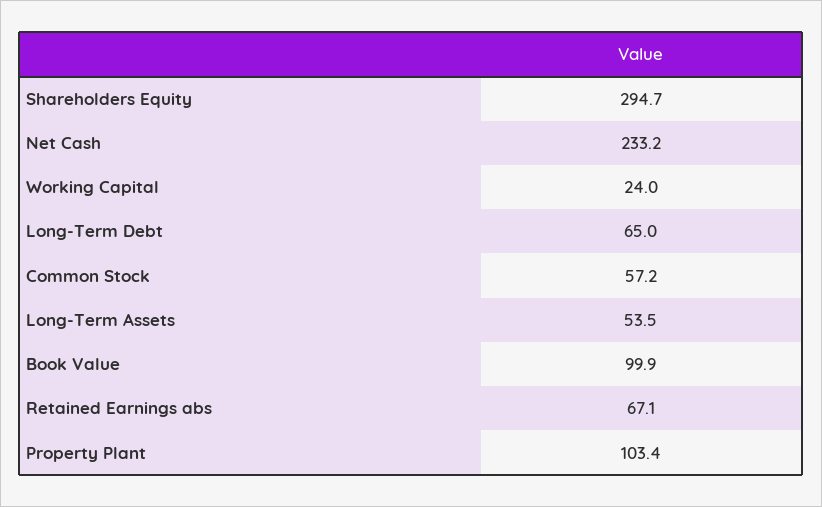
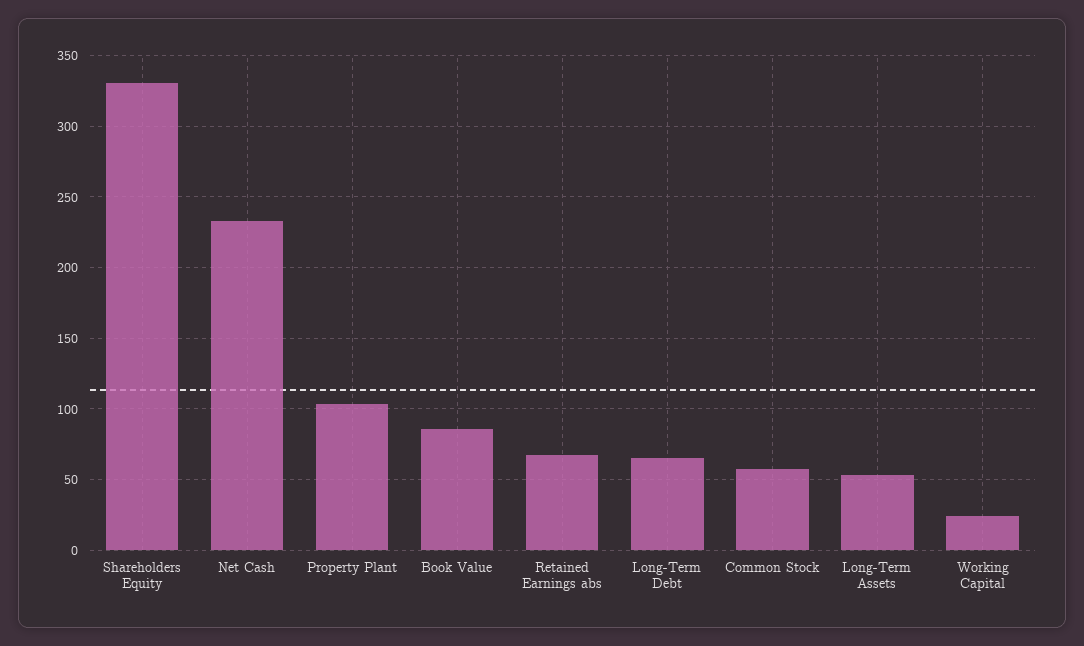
  {
-   "Shareholders Equity": 294.7,
+   "Shareholders Equity": 330,
    "Net Cash": 233.2,
    "Working Capital": 24,
    "Long-Term Debt": 65,
    "Common Stock": 57.2,
    "Long-Term Assets": 53.5,
-   "Book Value": 99.9,
+   "Book Value": 85,
    "Retained Earnings abs": 67.1,
    "Property Plant": 103.4
  }

